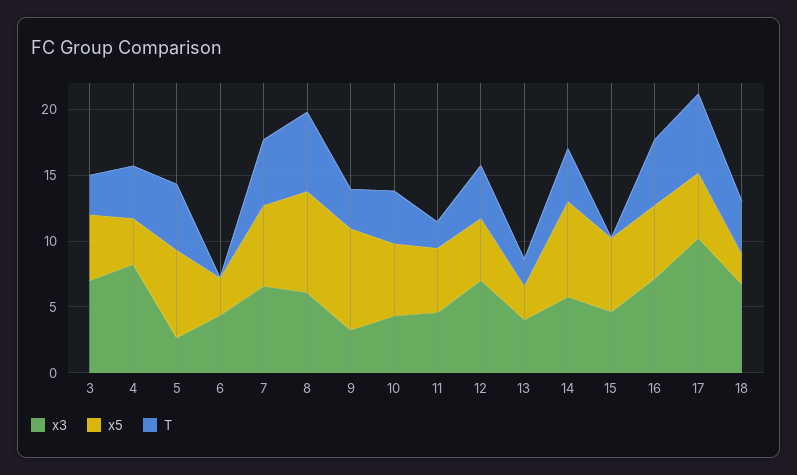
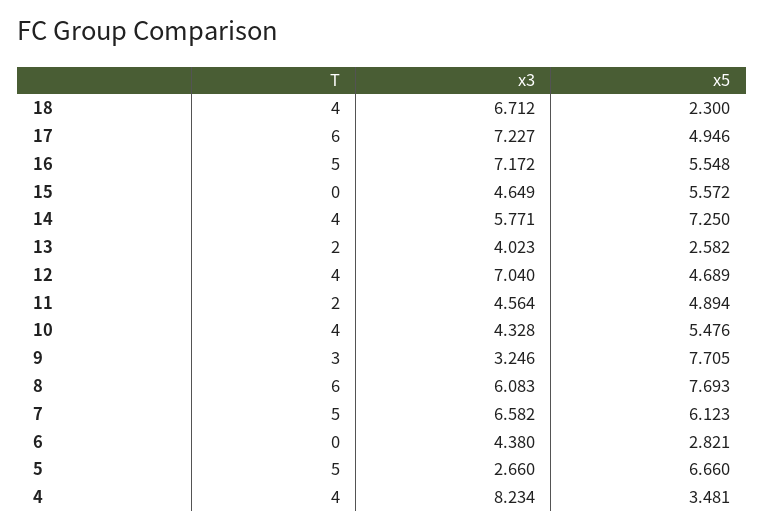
  {
    "x3": {
-     "3": 7,
      "4": 8.234,
      "5": 2.66,
      "6": 4.38,
      "7": 6.582,
      "8": 6.083,
      "9": 3.246,
      "10": 4.328,
      "11": 4.564,
      "12": 7.04,
      "13": 4.023,
      "14": 5.771,
      "15": 4.649,
      "16": 7.172,
-     "17": 10,
+     "17": 7.227,
      "18": 6.712
    },
    "x5": {
-     "3": 5,
      "4": 3.481,
      "5": 6.66,
      "6": 2.821,
      "7": 6.123,
      "8": 7.693,
      "9": 7.705,
      "10": 5.476,
      "11": 4.894,
      "12": 4.689,
      "13": 2.582,
      "14": 7.25,
      "15": 5.572,
      "16": 5.548,
      "17": 4.946,
      "18": 2.3
    },
    "T": {
-     "3": 3,
      "4": 4,
      "5": 5,
      "6": 0,
      "7": 5,
      "8": 6,
      "9": 3,
      "10": 4,
      "11": 2,
      "12": 4,
      "13": 2,
      "14": 4,
      "15": 0,
      "16": 5,
      "17": 6,
      "18": 4
    }
  }

